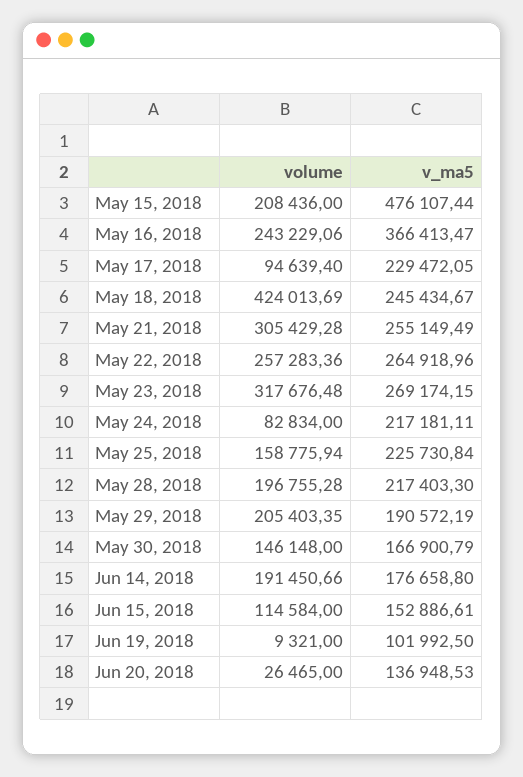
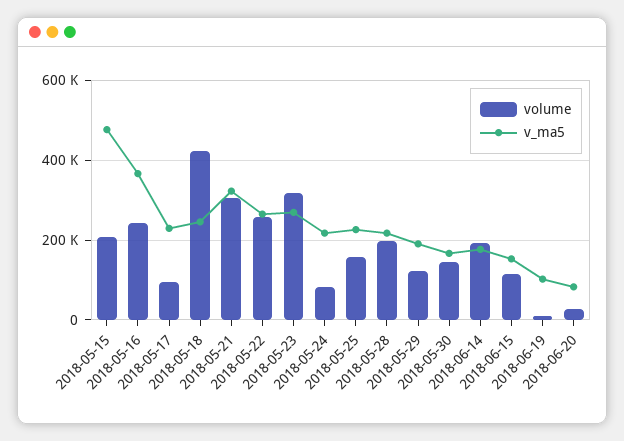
  {
    "volume": {
      "May 15, 2018": 208436,
      "May 16, 2018": 243229.06,
      "May 17, 2018": 94639.4,
      "May 18, 2018": 424013.69,
      "May 21, 2018": 305429.28,
      "May 22, 2018": 257283.36,
      "May 23, 2018": 317676.48,
      "May 24, 2018": 82834,
      "May 25, 2018": 158775.94,
      "May 28, 2018": 196755.28,
-     "May 29, 2018": 205403.35,
+     "May 29, 2018": 120000,
      "May 30, 2018": 146148,
      "Jun 14, 2018": 191450.66,
      "Jun 15, 2018": 114584,
      "Jun 19, 2018": 9321,
      "Jun 20, 2018": 26465
    },
    "v_ma5": {
      "May 15, 2018": 476107.44,
      "May 16, 2018": 366413.47,
      "May 17, 2018": 229472.05,
      "May 18, 2018": 245434.67,
-     "May 21, 2018": 255149.49,
+     "May 21, 2018": 320000,
      "May 22, 2018": 264918.96,
      "May 23, 2018": 269174.15,
      "May 24, 2018": 217181.11,
      "May 25, 2018": 225730.84,
      "May 28, 2018": 217403.3,
      "May 29, 2018": 190572.19,
      "May 30, 2018": 166900.79,
      "Jun 14, 2018": 176658.8,
      "Jun 15, 2018": 152886.61,
      "Jun 19, 2018": 101992.5,
-     "Jun 20, 2018": 136948.53
+     "Jun 20, 2018": 80000
    }
  }

